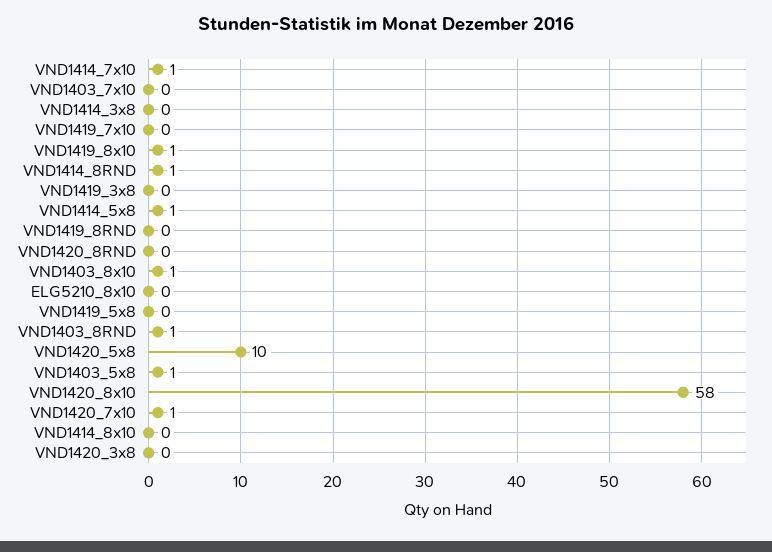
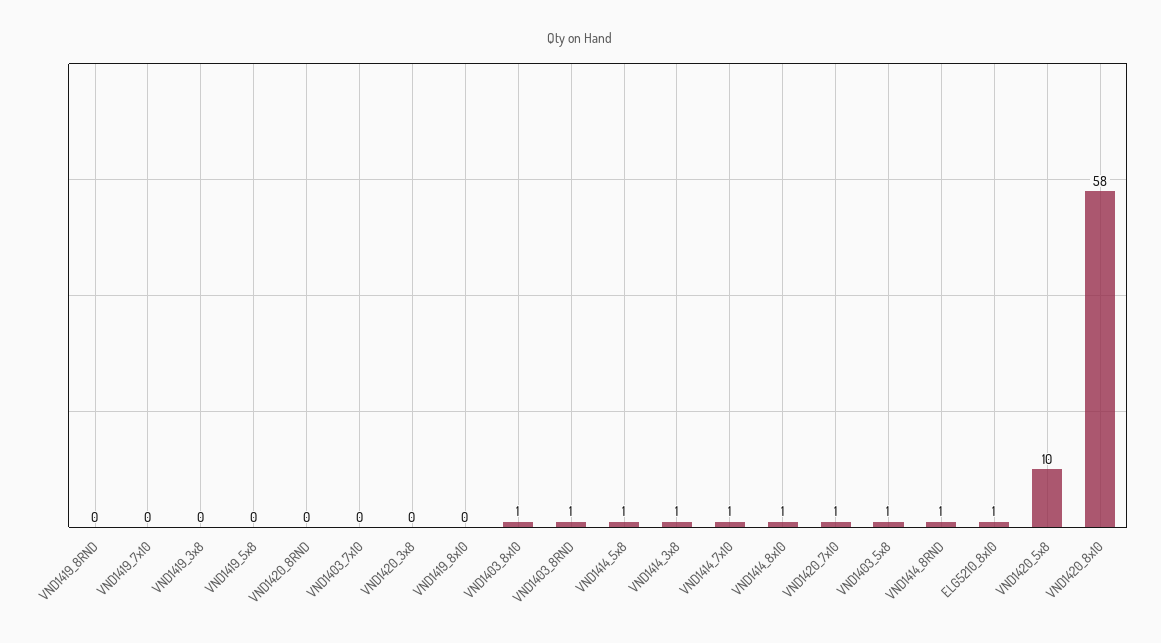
  {
    "VND1414_7x10": 1,
    "VND1403_7x10": 0,
-   "VND1414_3x8": 0,
+   "VND1414_3x8": 1,
    "VND1419_7x10": 0,
-   "VND1419_8x10": 1,
+   "VND1419_8x10": 0,
    "VND1414_8RND": 1,
    "VND1419_3x8": 0,
    "VND1414_5x8": 1,
    "VND1419_8RND": 0,
    "VND1420_8RND": 0,
    "VND1403_8x10": 1,
-   "ELG5210_8x10": 0,
+   "ELG5210_8x10": 1,
    "VND1419_5x8": 0,
    "VND1403_8RND": 1,
    "VND1420_5x8": 10,
    "VND1403_5x8": 1,
    "VND1420_8x10": 58,
    "VND1420_7x10": 1,
-   "VND1414_8x10": 0,
+   "VND1414_8x10": 1,
    "VND1420_3x8": 0
  }

